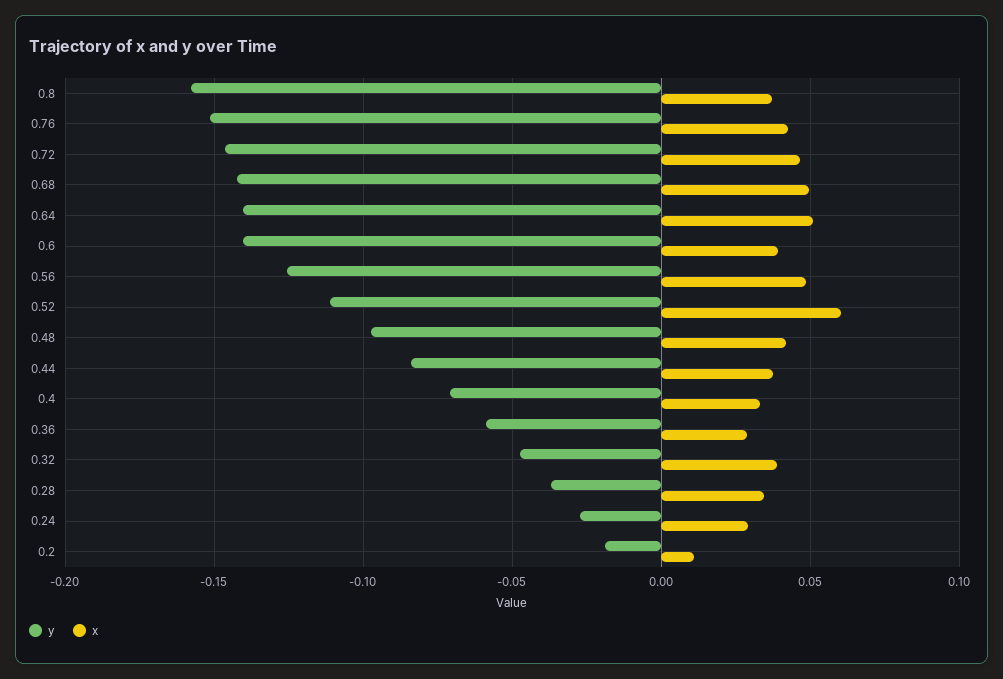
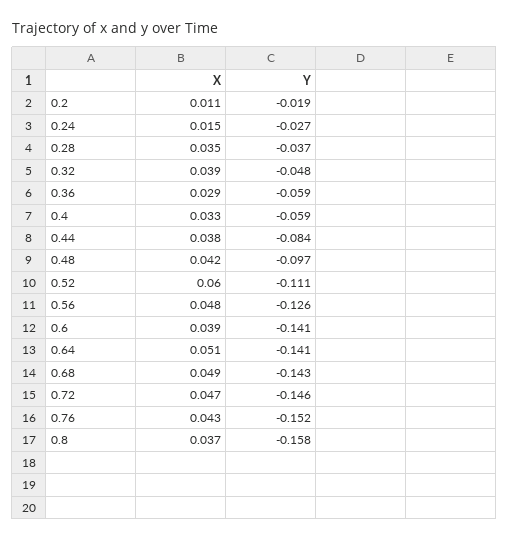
  {
    "y": {
      "0.8": -0.158,
      "0.76": -0.152,
      "0.72": -0.146,
      "0.68": -0.143,
      "0.64": -0.141,
      "0.6": -0.141,
      "0.56": -0.126,
      "0.52": -0.111,
      "0.48": -0.097,
      "0.44": -0.084,
-     "0.4": -0.07,
+     "0.4": -0.059,
      "0.36": -0.059,
      "0.32": -0.048,
      "0.28": -0.037,
      "0.24": -0.027,
      "0.2": -0.019
    },
    "x": {
      "0.8": 0.037,
      "0.76": 0.043,
      "0.72": 0.047,
      "0.68": 0.049,
      "0.64": 0.051,
      "0.6": 0.039,
      "0.56": 0.048,
      "0.52": 0.06,
      "0.48": 0.042,
      "0.44": 0.038,
      "0.4": 0.033,
      "0.36": 0.029,
      "0.32": 0.039,
      "0.28": 0.035,
-     "0.24": 0.03,
+     "0.24": 0.015,
      "0.2": 0.011
    }
  }

